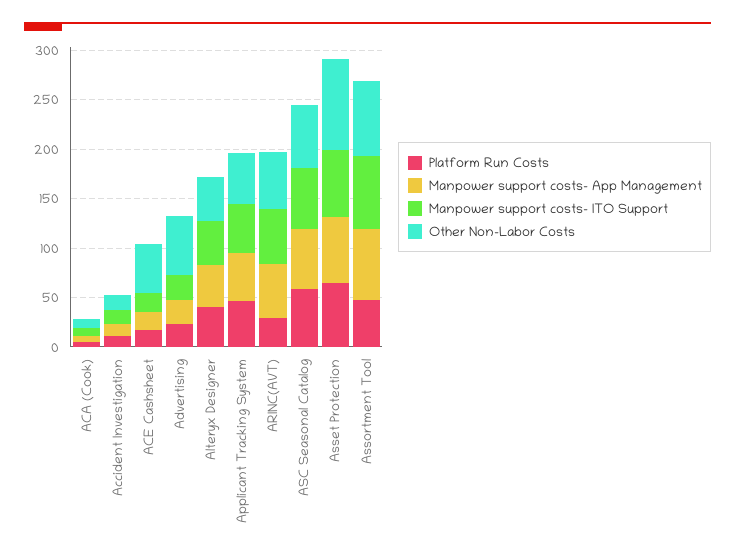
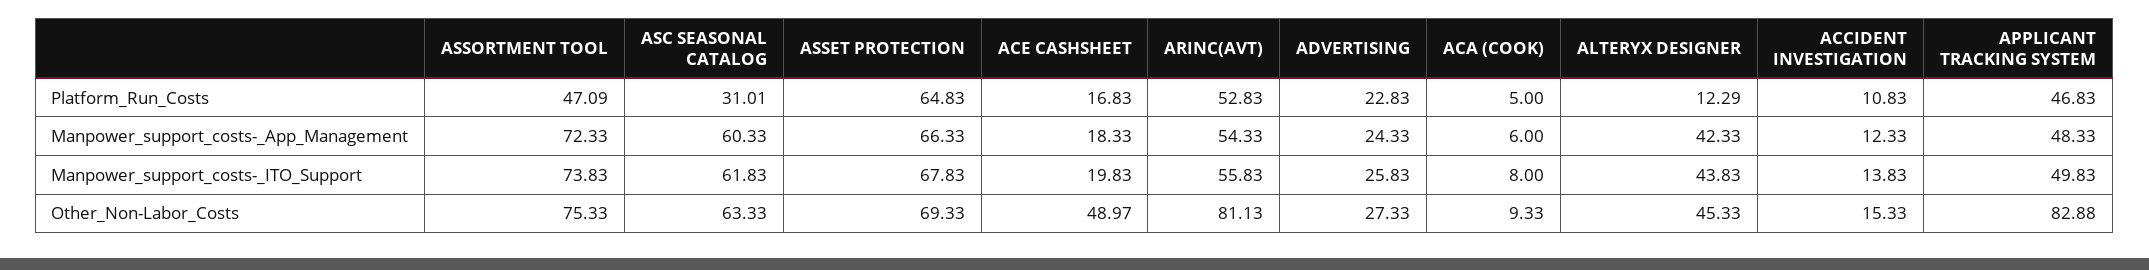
  {
    "Platform Run Costs": {
      "ACA (Cook)": 5,
      "Accident Investigation": 10.83,
      "ACE Cashsheet": 16.83,
      "Advertising": 22.83,
-     "Alteryx Designer": 40,
+     "Alteryx Designer": 12.29,
      "Applicant Tracking System": 46.83,
-     "ARINC(AVT)": 30,
+     "ARINC(AVT)": 52.83,
-     "ASC Seasonal Catalog": 60,
+     "ASC Seasonal Catalog": 31.01,
      "Asset Protection": 64.83,
      "Assortment Tool": 47.09
    },
    "Manpower support costs- App Management": {
      "ACA (Cook)": 6,
      "Accident Investigation": 12.33,
      "ACE Cashsheet": 18.33,
      "Advertising": 24.33,
      "Alteryx Designer": 42.33,
      "Applicant Tracking System": 48.33,
      "ARINC(AVT)": 54.33,
      "ASC Seasonal Catalog": 60.33,
      "Asset Protection": 66.33,
      "Assortment Tool": 72.33
    },
    "Manpower support costs- ITO Support": {
      "ACA (Cook)": 8,
      "Accident Investigation": 13.83,
      "ACE Cashsheet": 19.83,
      "Advertising": 25.83,
      "Alteryx Designer": 43.83,
      "Applicant Tracking System": 49.83,
      "ARINC(AVT)": 55.83,
      "ASC Seasonal Catalog": 61.83,
      "Asset Protection": 67.83,
      "Assortment Tool": 73.83
    },
    "Other Non-Labor Costs": {
      "ACA (Cook)": 9.33,
      "Accident Investigation": 15.33,
      "ACE Cashsheet": 48.97,
-     "Advertising": 60,
+     "Advertising": 27.33,
      "Alteryx Designer": 45.33,
-     "Applicant Tracking System": 50,
+     "Applicant Tracking System": 82.88,
-     "ARINC(AVT)": 60,
+     "ARINC(AVT)": 81.13,
      "ASC Seasonal Catalog": 63.33,
-     "Asset Protection": 90,
+     "Asset Protection": 69.33,
      "Assortment Tool": 75.33
    }
  }

